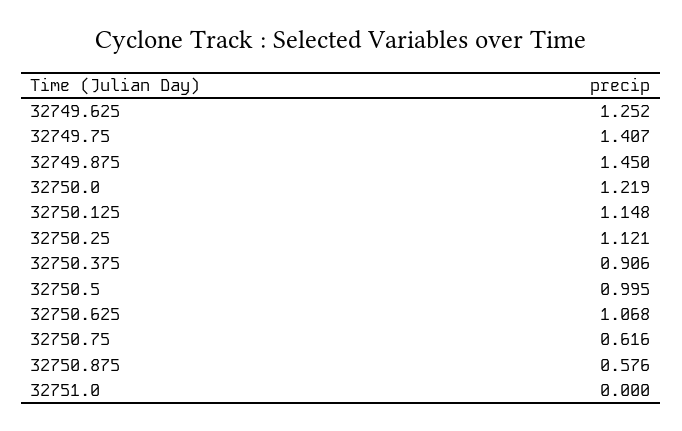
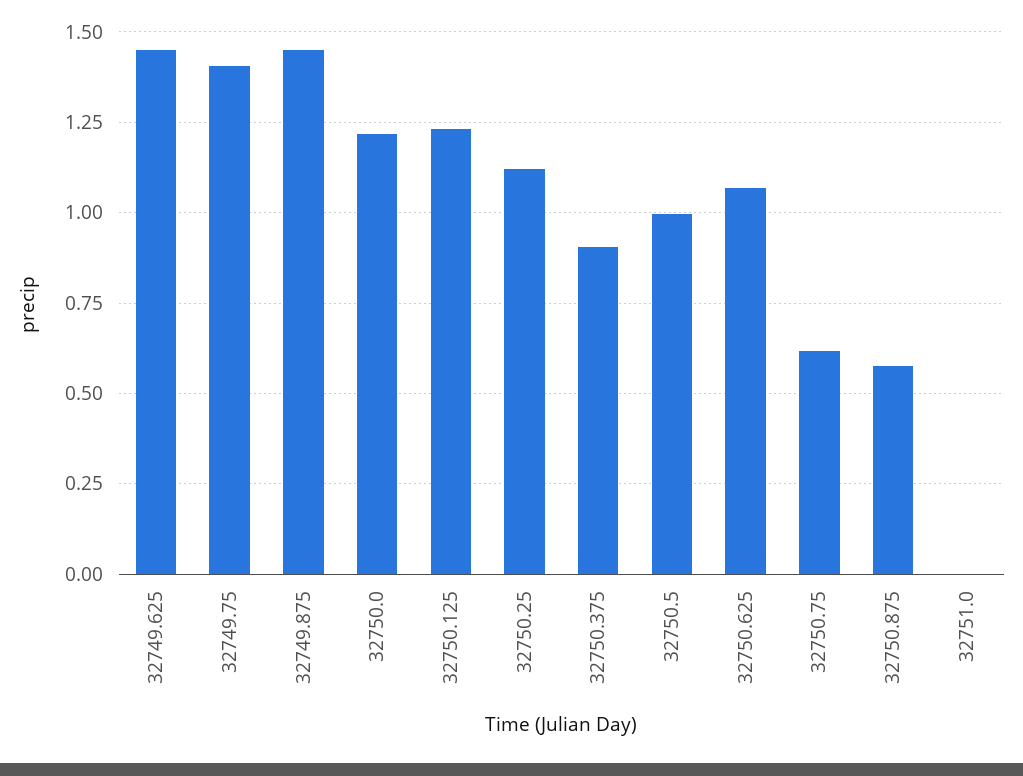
  {
-   "32749.625": 1.252,
+   "32749.625": 1.45,
    "32749.75": 1.407,
    "32749.875": 1.45,
    "32750.0": 1.219,
-   "32750.125": 1.148,
+   "32750.125": 1.225,
    "32750.25": 1.121,
    "32750.375": 0.906,
    "32750.5": 0.995,
    "32750.625": 1.068,
    "32750.75": 0.616,
    "32750.875": 0.576,
    "32751.0": 0
  }

